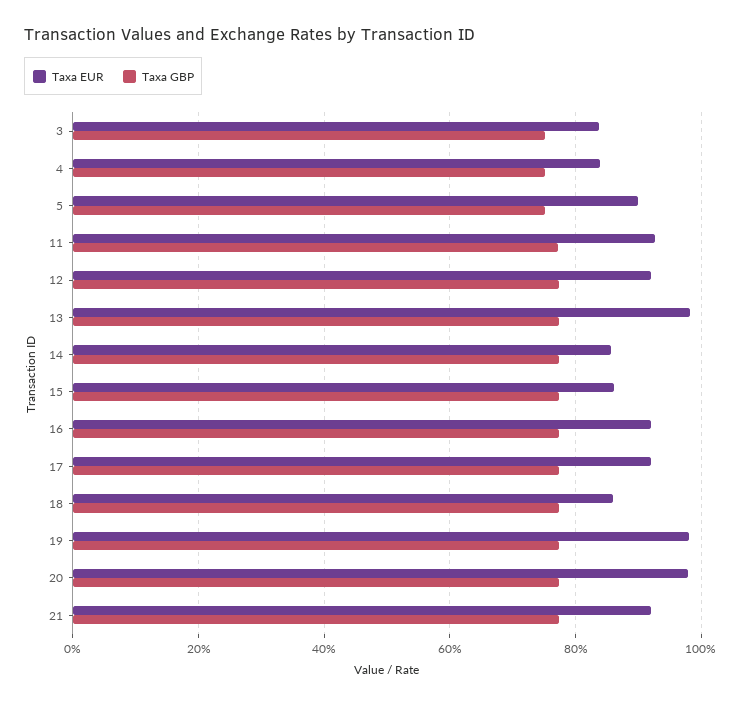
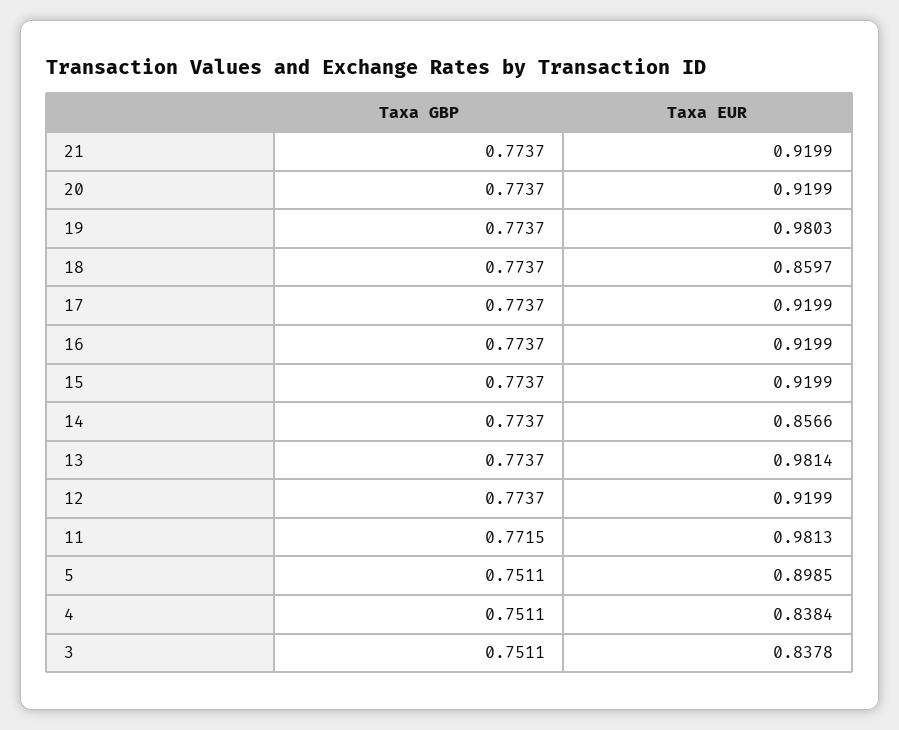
  {
    "Taxa EUR": {
      "3": 0.8378,
      "4": 0.8384,
      "5": 0.8985,
-     "11": 0.92,
+     "11": 0.9813,
      "12": 0.9199,
      "13": 0.9814,
      "14": 0.8566,
-     "15": 0.86,
+     "15": 0.9199,
      "16": 0.9199,
      "17": 0.9199,
      "18": 0.8597,
      "19": 0.9803,
-     "20": 0.98,
+     "20": 0.9199,
      "21": 0.9199
    },
    "Taxa GBP": {
      "3": 0.7511,
      "4": 0.7511,
      "5": 0.7511,
      "11": 0.7715,
      "12": 0.7737,
      "13": 0.7737,
      "14": 0.7737,
      "15": 0.7737,
      "16": 0.7737,
      "17": 0.7737,
      "18": 0.7737,
      "19": 0.7737,
      "20": 0.7737,
      "21": 0.7737
    }
  }

